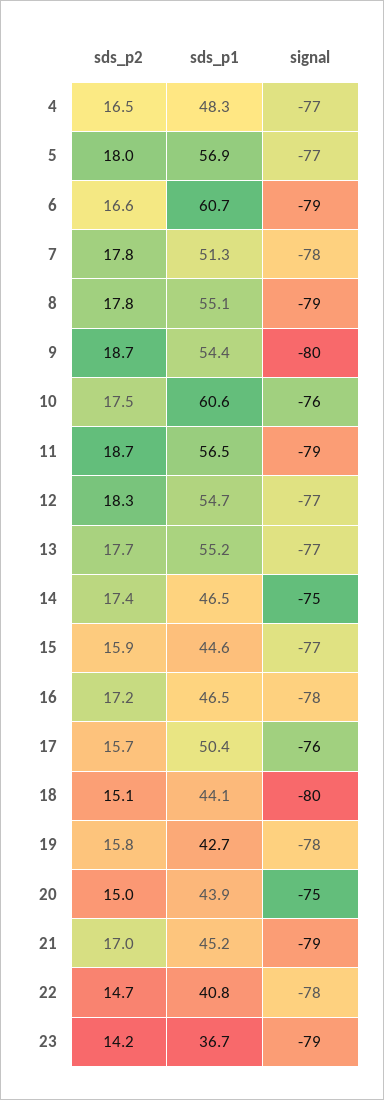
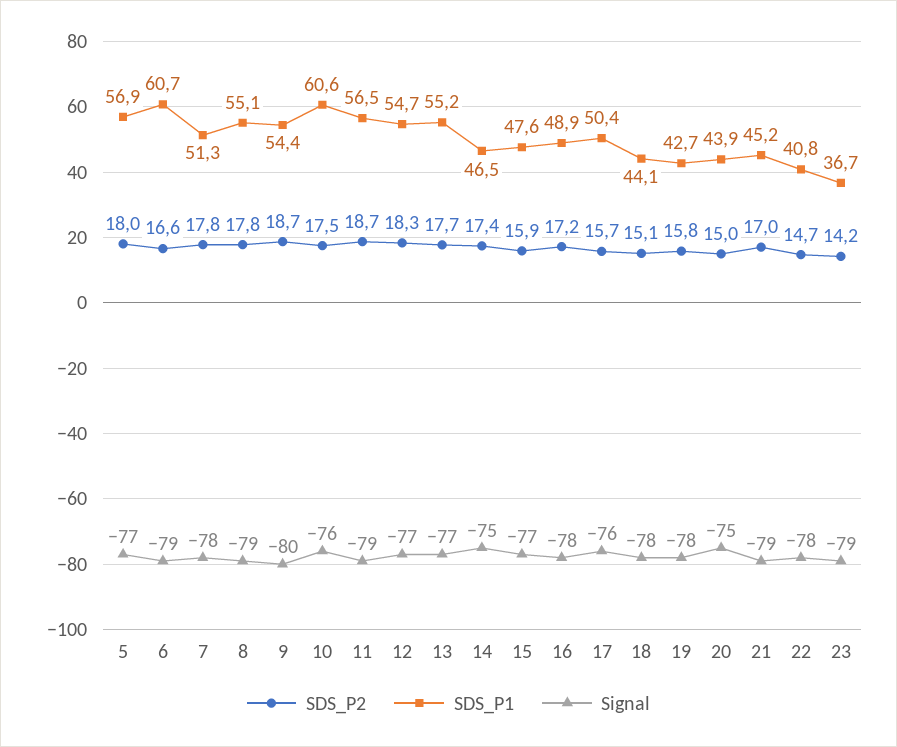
  {
    "sds_p2": {
-     "4": 16.5,
      "5": 18,
      "6": 16.6,
      "7": 17.8,
      "8": 17.8,
      "9": 18.7,
      "10": 17.5,
      "11": 18.7,
      "12": 18.3,
      "13": 17.7,
      "14": 17.4,
      "15": 15.9,
      "16": 17.2,
      "17": 15.7,
      "18": 15.1,
      "19": 15.8,
      "20": 15,
      "21": 17,
      "22": 14.7,
      "23": 14.2
    },
    "sds_p1": {
-     "4": 48.3,
      "5": 56.9,
      "6": 60.7,
      "7": 51.3,
      "8": 55.1,
      "9": 54.4,
      "10": 60.6,
      "11": 56.5,
      "12": 54.7,
      "13": 55.2,
      "14": 46.5,
-     "15": 44.6,
+     "15": 47.6,
-     "16": 46.5,
+     "16": 48.9,
      "17": 50.4,
      "18": 44.1,
      "19": 42.7,
      "20": 43.9,
      "21": 45.2,
      "22": 40.8,
      "23": 36.7
    },
    "signal": {
-     "4": -77,
      "5": -77,
      "6": -79,
      "7": -78,
      "8": -79,
      "9": -80,
      "10": -76,
      "11": -79,
      "12": -77,
      "13": -77,
      "14": -75,
      "15": -77,
      "16": -78,
      "17": -76,
-     "18": -80,
+     "18": -78,
      "19": -78,
      "20": -75,
      "21": -79,
      "22": -78,
      "23": -79
    }
  }

